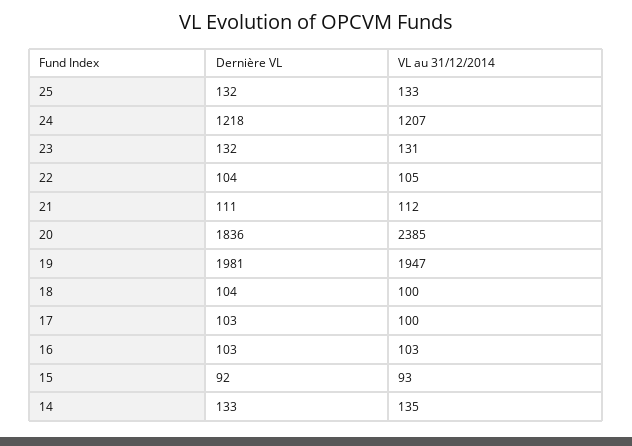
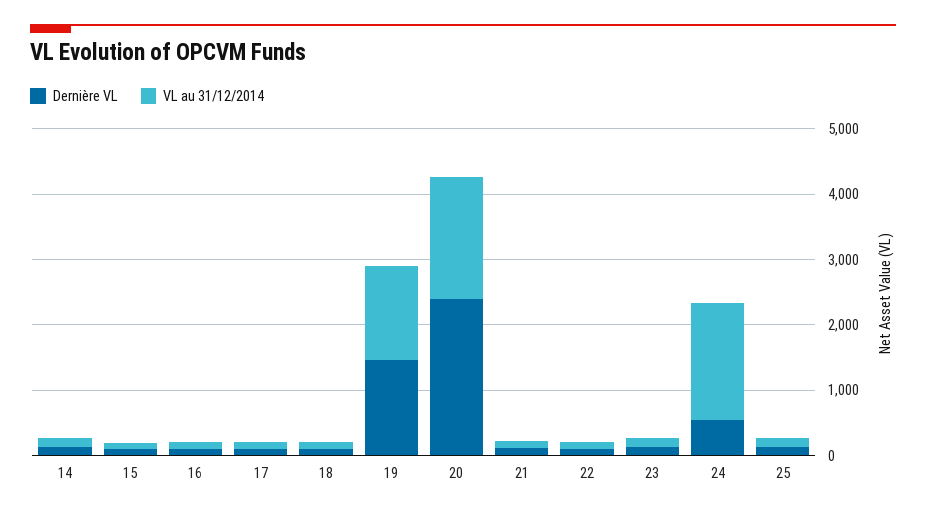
  {
    "Dernière VL": {
      "25": 132,
-     "24": 1218,
+     "24": 600,
      "23": 132,
      "22": 104,
      "21": 111,
-     "20": 1836,
+     "20": 2400,
-     "19": 1981,
+     "19": 1400,
      "18": 104,
      "17": 103,
      "16": 103,
      "15": 92,
      "14": 133
    },
    "VL au 31/12/2014": {
      "25": 133,
-     "24": 1207,
+     "24": 1800,
      "23": 131,
      "22": 105,
      "21": 112,
-     "20": 2385,
+     "20": 1800,
-     "19": 1947,
+     "19": 1400,
      "18": 100,
      "17": 100,
      "16": 103,
      "15": 93,
      "14": 135
    }
  }

